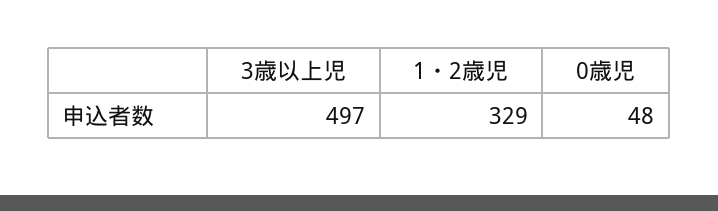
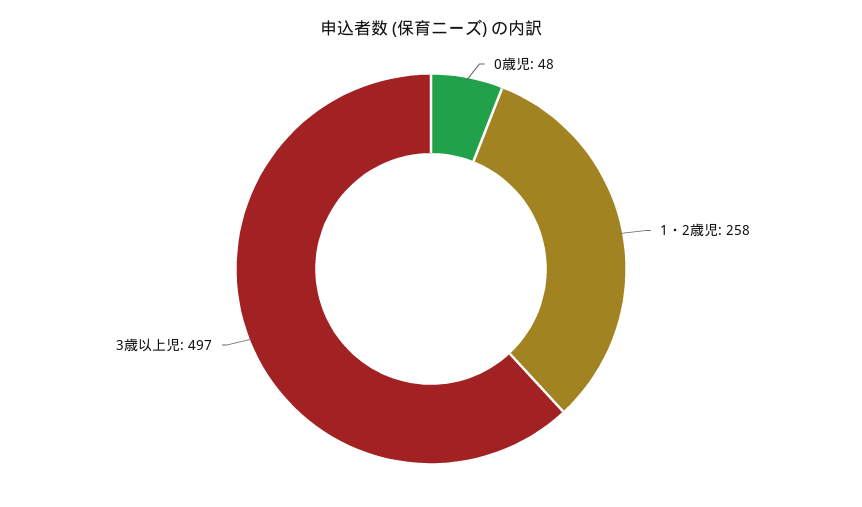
  {
    "3歳以上児": 497,
-   "1・2歳児": 329,
+   "1・2歳児": 258,
    "0歳児": 48
  }

